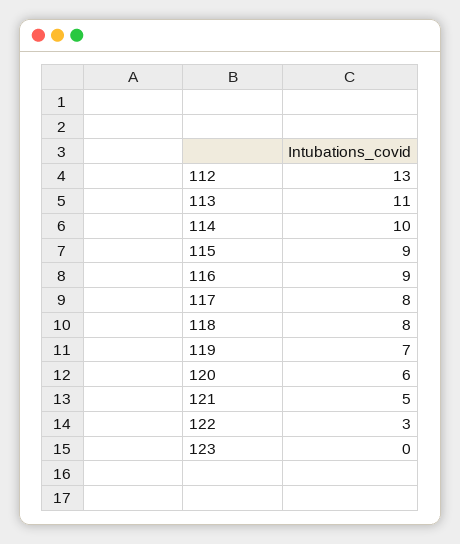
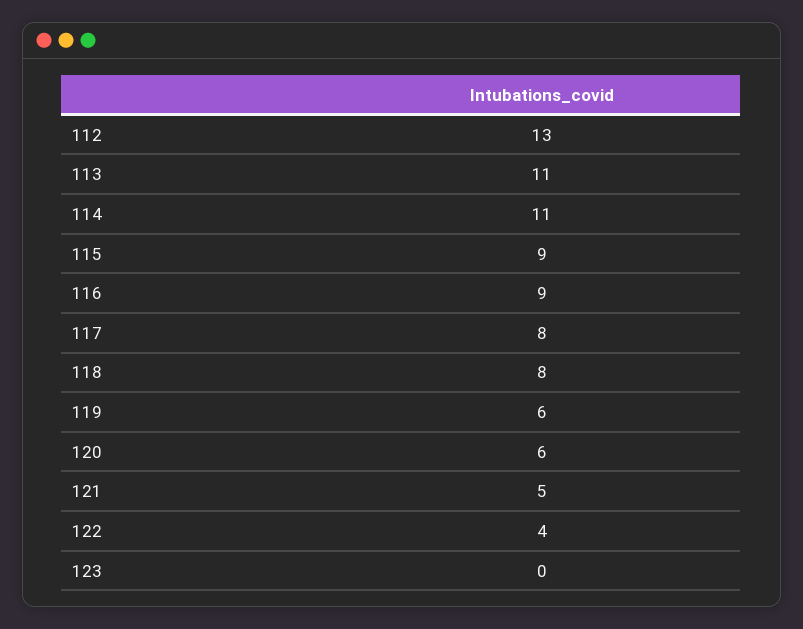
  {
    "112": 13,
    "113": 11,
-   "114": 10,
+   "114": 11,
    "115": 9,
    "116": 9,
    "117": 8,
    "118": 8,
-   "119": 7,
+   "119": 6,
    "120": 6,
    "121": 5,
-   "122": 3,
+   "122": 4,
    "123": 0
  }

